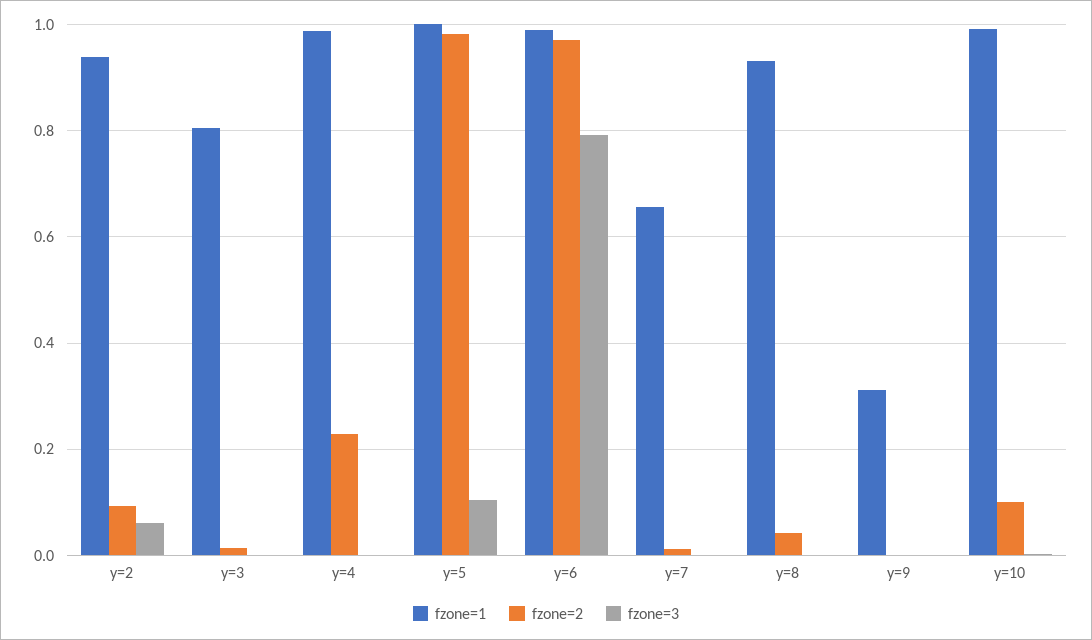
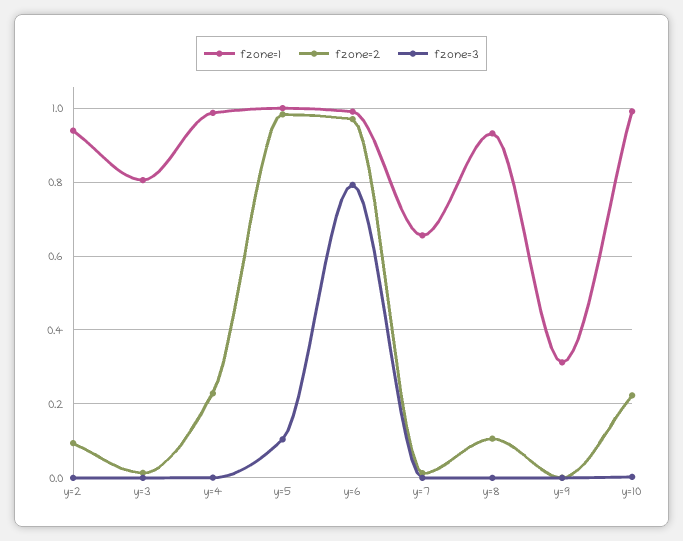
  {
    "fzone=1": {
      "y=2": 0.94,
      "y=3": 0.8,
      "y=4": 0.98,
      "y=5": 1,
      "y=6": 1,
      "y=7": 0.66,
      "y=8": 0.94,
      "y=9": 0.32,
      "y=10": 1
    },
    "fzone=2": {
      "y=2": 0.1,
      "y=3": 0.02,
      "y=4": 0.22,
      "y=5": 0.98,
      "y=6": 0.98,
      "y=7": 0.02,
-     "y=8": 0.04,
+     "y=8": 0.1,
      "y=9": 0,
-     "y=10": 0.1
+     "y=10": 0.22
    },
    "fzone=3": {
-     "y=2": 0.06,
+     "y=2": 0,
      "y=3": 0,
      "y=4": 0,
      "y=5": 0.1,
      "y=6": 0.8,
      "y=7": 0,
      "y=8": 0,
      "y=9": 0,
      "y=10": 0
    }
  }

